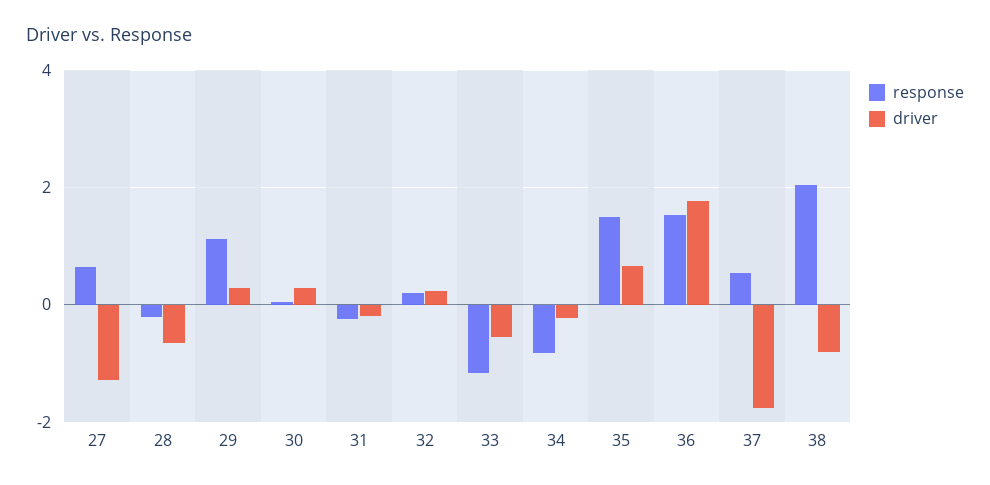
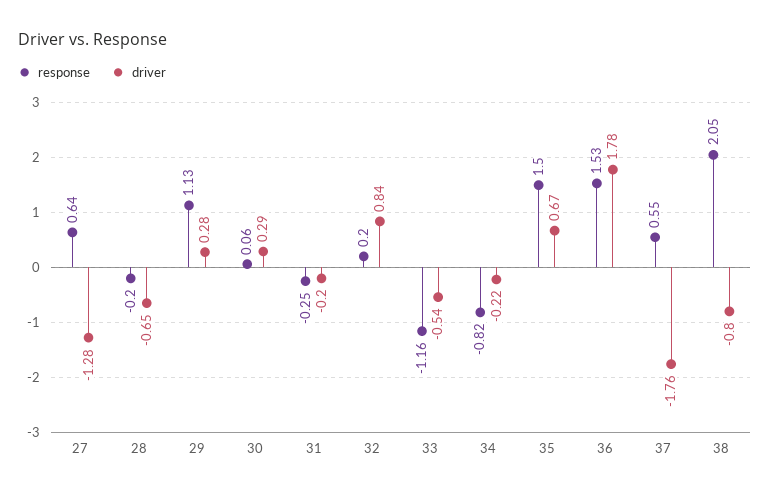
  {
    "response": {
      "27": 0.64,
      "28": -0.2,
      "29": 1.13,
      "30": 0.06,
      "31": -0.25,
      "32": 0.2,
      "33": -1.16,
      "34": -0.82,
      "35": 1.5,
      "36": 1.53,
      "37": 0.55,
      "38": 2.05
    },
    "driver": {
      "27": -1.28,
      "28": -0.65,
      "29": 0.28,
      "30": 0.29,
      "31": -0.2,
-     "32": 0.2,
+     "32": 0.84,
      "33": -0.54,
      "34": -0.22,
      "35": 0.67,
      "36": 1.78,
      "37": -1.76,
      "38": -0.8
    }
  }

